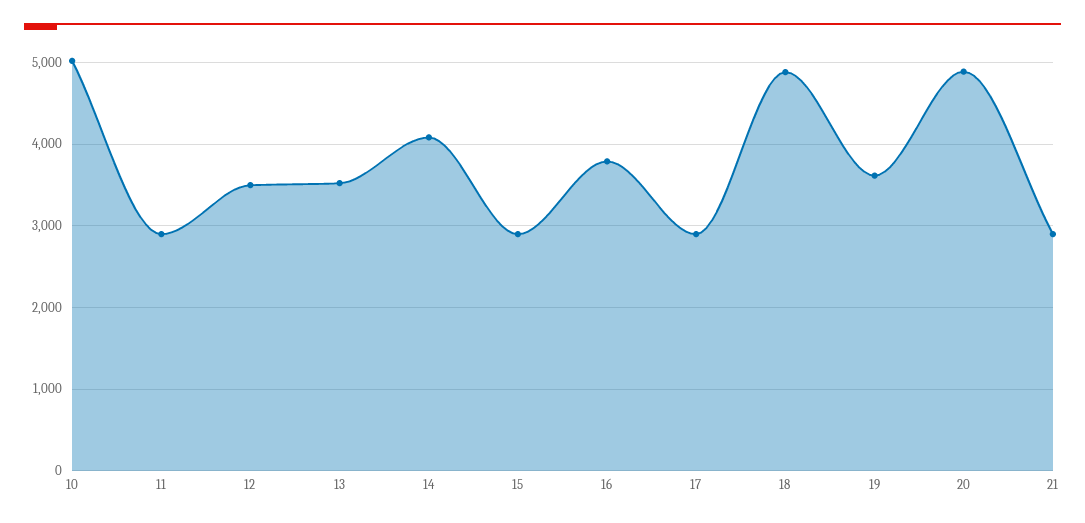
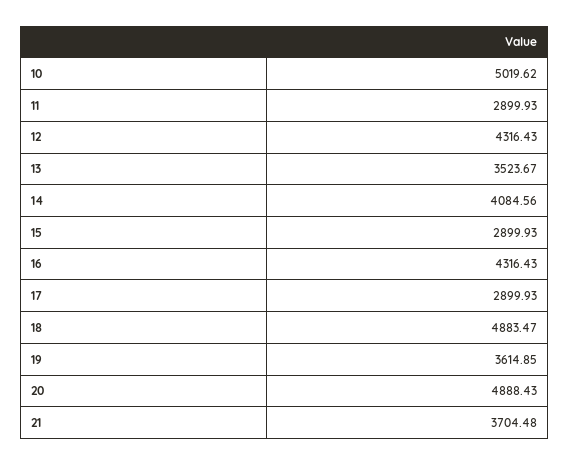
  {
    "10": 5019.62,
    "11": 2899.93,
-   "12": 3500,
+   "12": 4316.43,
    "13": 3523.67,
    "14": 4084.56,
    "15": 2899.93,
-   "16": 3800,
+   "16": 4316.43,
    "17": 2899.93,
    "18": 4883.47,
    "19": 3614.85,
    "20": 4888.43,
-   "21": 2900
+   "21": 3704.48
  }

